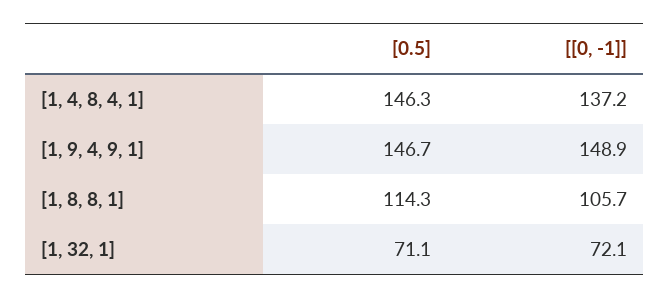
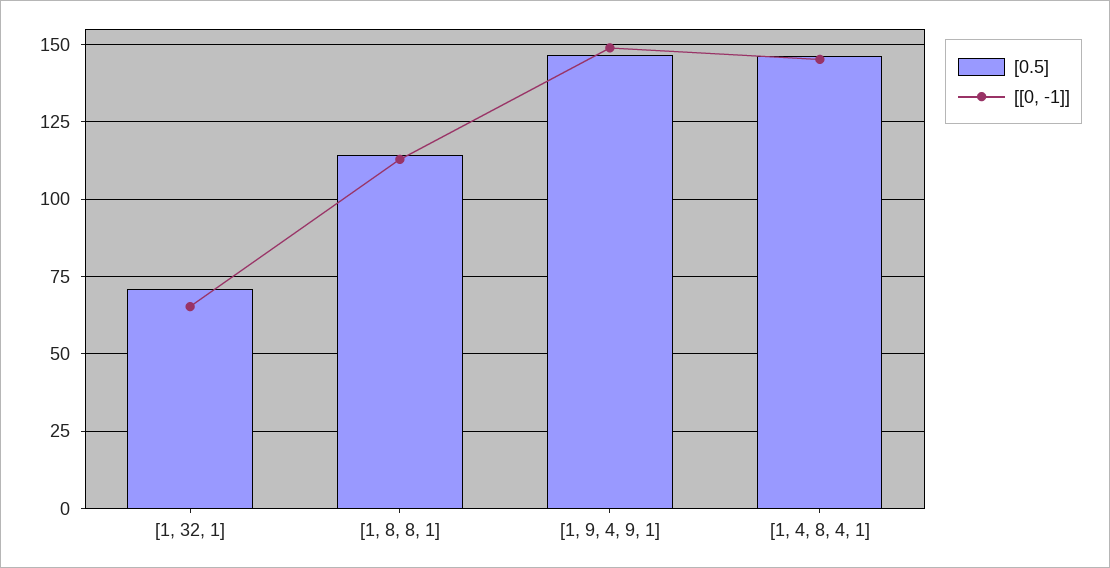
  {
    "[0.5]": {
      "[1, 4, 8, 4, 1]": 146.3,
      "[1, 9, 4, 9, 1]": 146.7,
      "[1, 8, 8, 1]": 114.3,
      "[1, 32, 1]": 71.1
    },
    "[[0, -1]]": {
-     "[1, 4, 8, 4, 1]": 137.2,
+     "[1, 4, 8, 4, 1]": 145,
      "[1, 9, 4, 9, 1]": 148.9,
-     "[1, 8, 8, 1]": 105.7,
+     "[1, 8, 8, 1]": 112.5,
-     "[1, 32, 1]": 72.1
+     "[1, 32, 1]": 65
    }
  }

